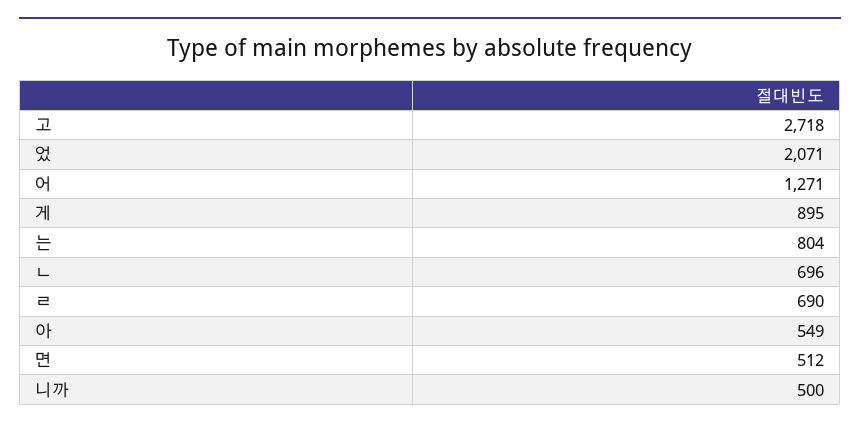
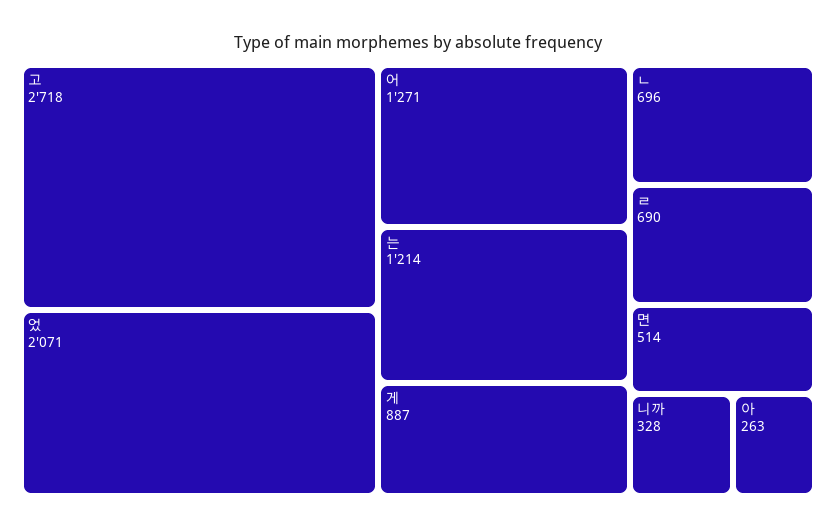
  {
    "고": 2718,
    "었": 2071,
    "어": 1271,
-   "게": 895,
+   "게": 887,
-   "는": 804,
+   "는": 1214,
    "ㄴ": 696,
    "ㄹ": 690,
-   "아": 549,
+   "아": 263,
-   "면": 512,
+   "면": 514,
-   "니까": 500
+   "니까": 328
  }

